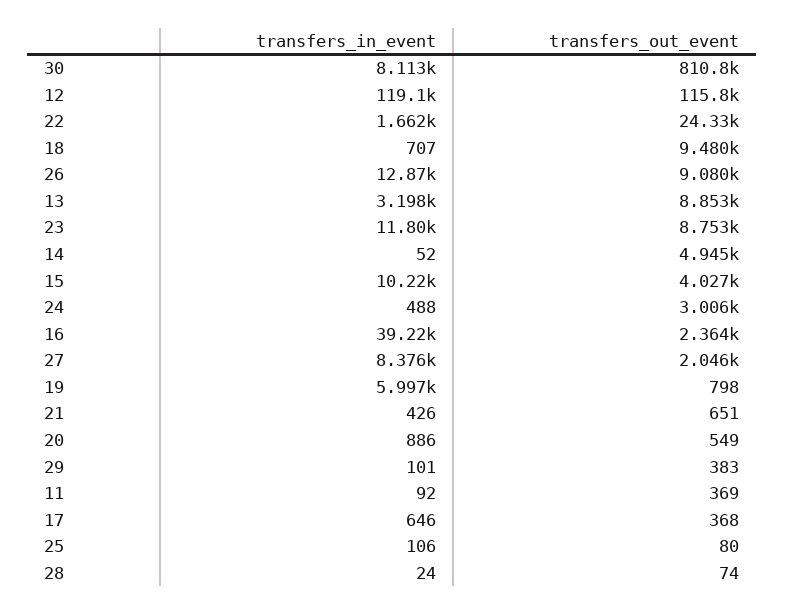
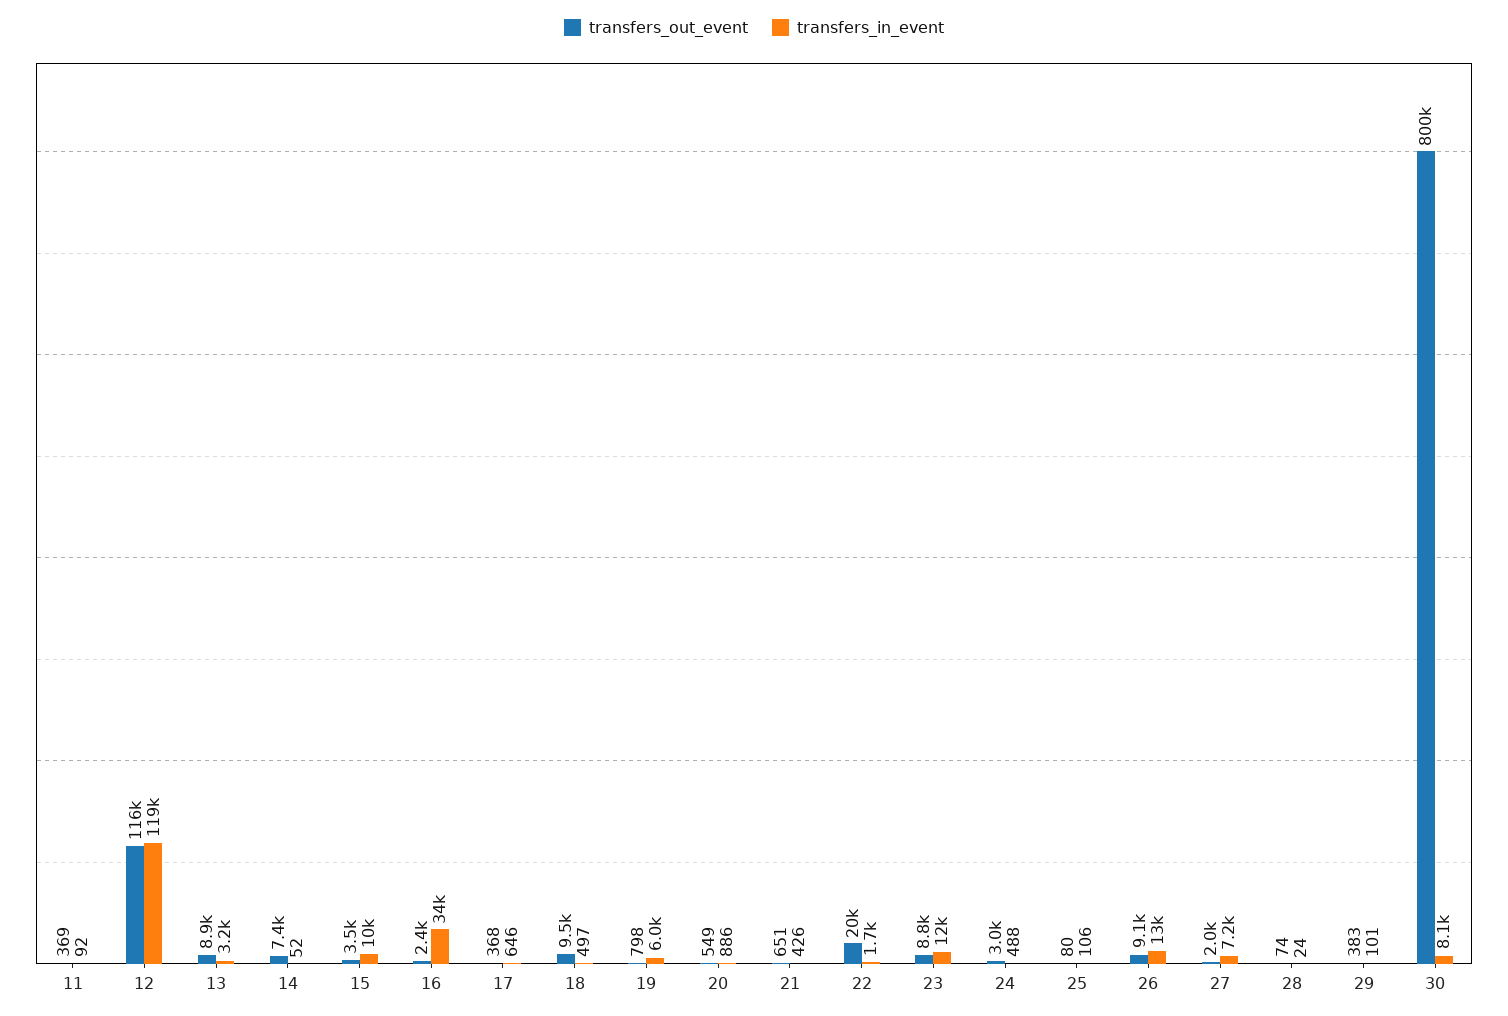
  {
    "transfers_in_event": {
      "30": 8113,
      "12": 119100,
      "22": 1662,
-     "18": 707,
+     "18": 497,
      "26": 12870,
      "13": 3198,
      "23": 11800,
      "14": 52,
      "15": 10220,
      "24": 488,
-     "16": 39220,
+     "16": 34000,
-     "27": 8376,
+     "27": 7200,
      "19": 5997,
      "21": 426,
      "20": 886,
      "29": 101,
      "11": 92,
      "17": 646,
      "25": 106,
      "28": 24
    },
    "transfers_out_event": {
-     "30": 810800,
+     "30": 800000,
      "12": 115800,
-     "22": 24330,
+     "22": 20000,
      "18": 9480,
      "26": 9080,
      "13": 8853,
      "23": 8753,
-     "14": 4945,
+     "14": 7400,
-     "15": 4027,
+     "15": 3500,
      "24": 3006,
      "16": 2364,
      "27": 2046,
      "19": 798,
      "21": 651,
      "20": 549,
      "29": 383,
      "11": 369,
      "17": 368,
      "25": 80,
      "28": 74
    }
  }

